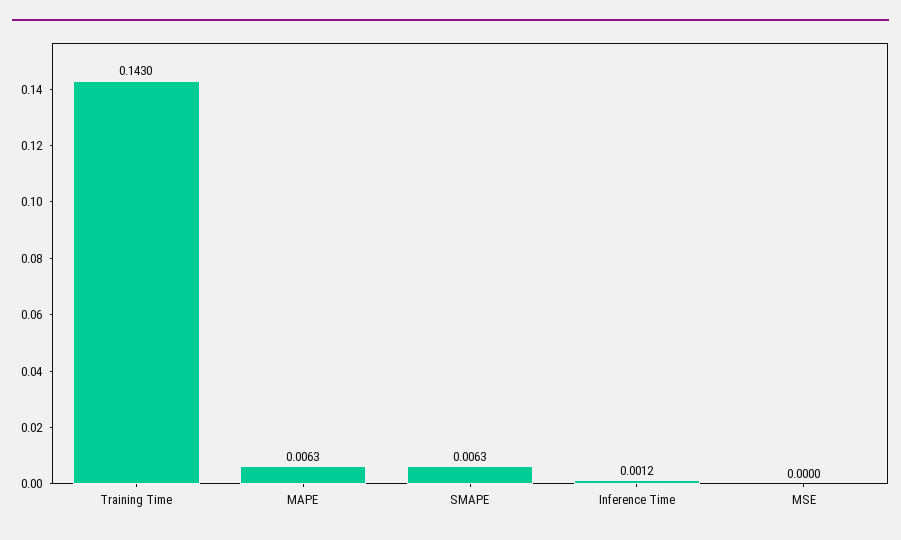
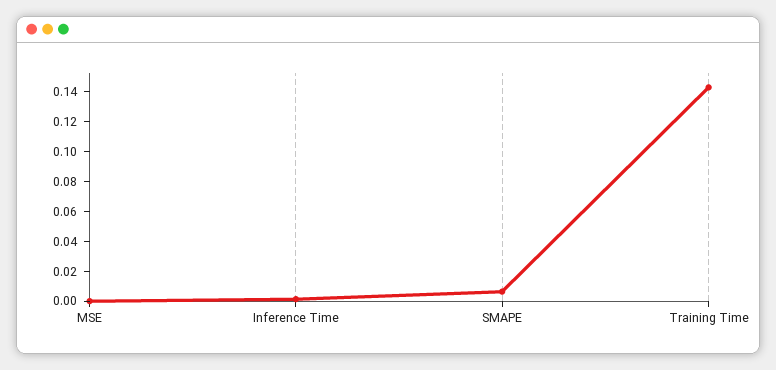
  {
    "Training Time": 0.143,
-   "MAPE": 0.0063,
    "SMAPE": 0.0063,
    "Inference Time": 0.0012,
    "MSE": 0
  }

